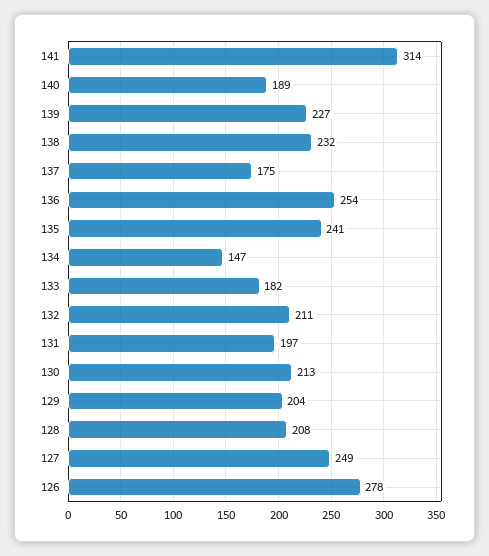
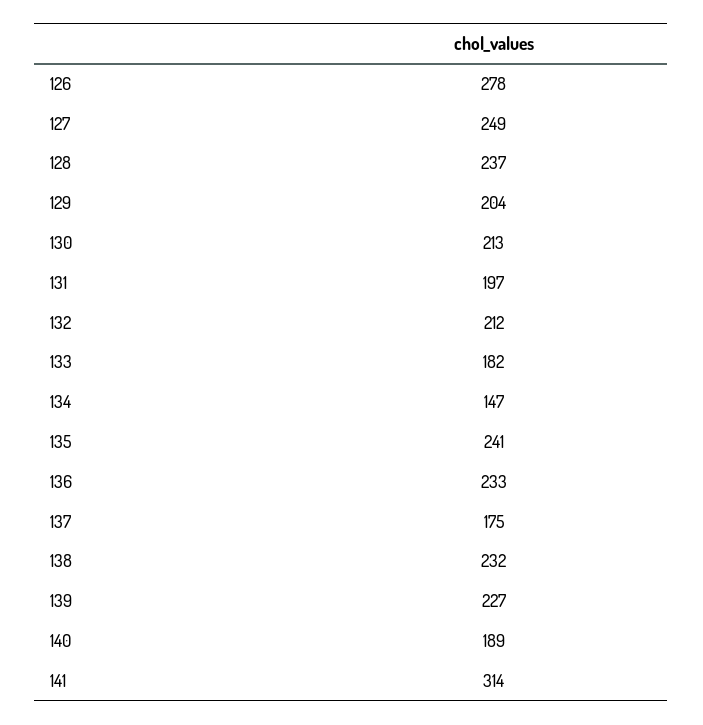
  {
    "141": 314,
    "140": 189,
    "139": 227,
    "138": 232,
    "137": 175,
-   "136": 254,
+   "136": 233,
    "135": 241,
    "134": 147,
    "133": 182,
-   "132": 211,
+   "132": 212,
    "131": 197,
    "130": 213,
    "129": 204,
-   "128": 208,
+   "128": 237,
    "127": 249,
    "126": 278
  }

